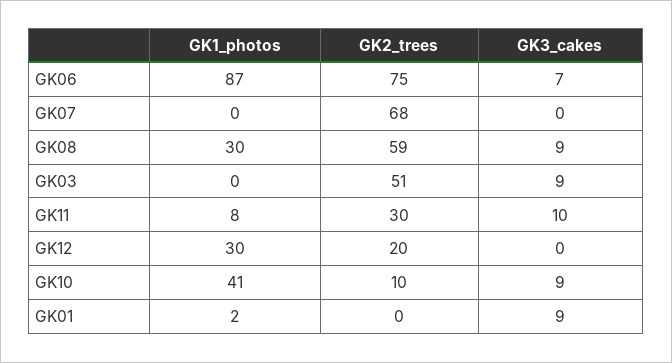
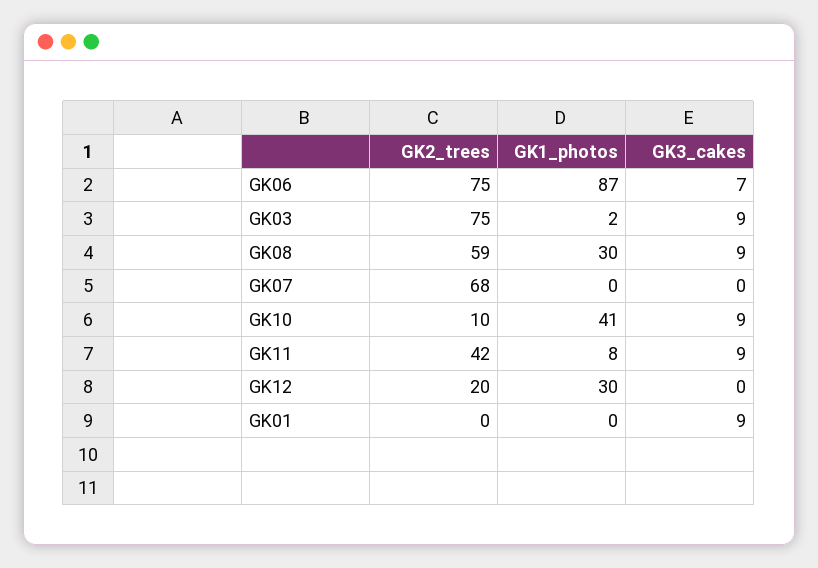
  {
    "GK1_photos": {
      "GK06": 87,
      "GK07": 0,
      "GK08": 30,
-     "GK03": 0,
+     "GK03": 2,
      "GK11": 8,
      "GK12": 30,
      "GK10": 41,
-     "GK01": 2
+     "GK01": 0
    },
    "GK2_trees": {
      "GK06": 75,
      "GK07": 68,
      "GK08": 59,
-     "GK03": 51,
+     "GK03": 75,
-     "GK11": 30,
+     "GK11": 42,
      "GK12": 20,
      "GK10": 10,
      "GK01": 0
    },
    "GK3_cakes": {
      "GK06": 7,
      "GK07": 0,
      "GK08": 9,
      "GK03": 9,
-     "GK11": 10,
+     "GK11": 9,
      "GK12": 0,
      "GK10": 9,
      "GK01": 9
    }
  }

